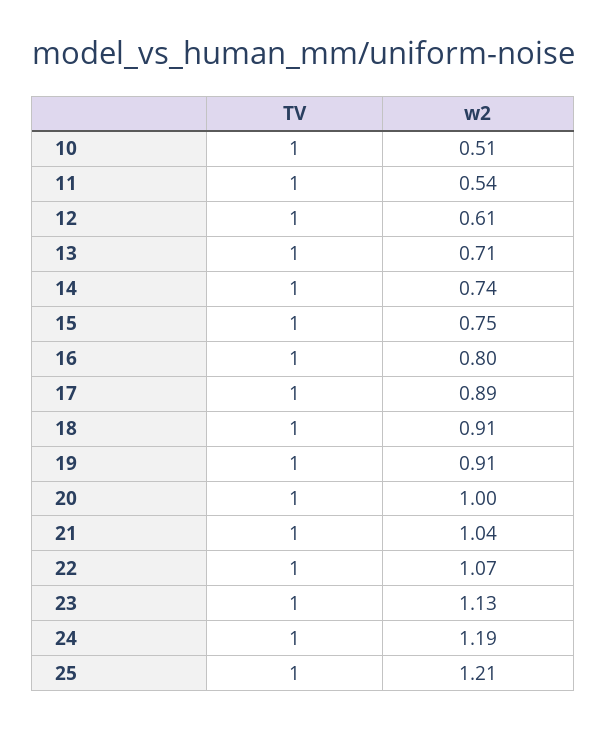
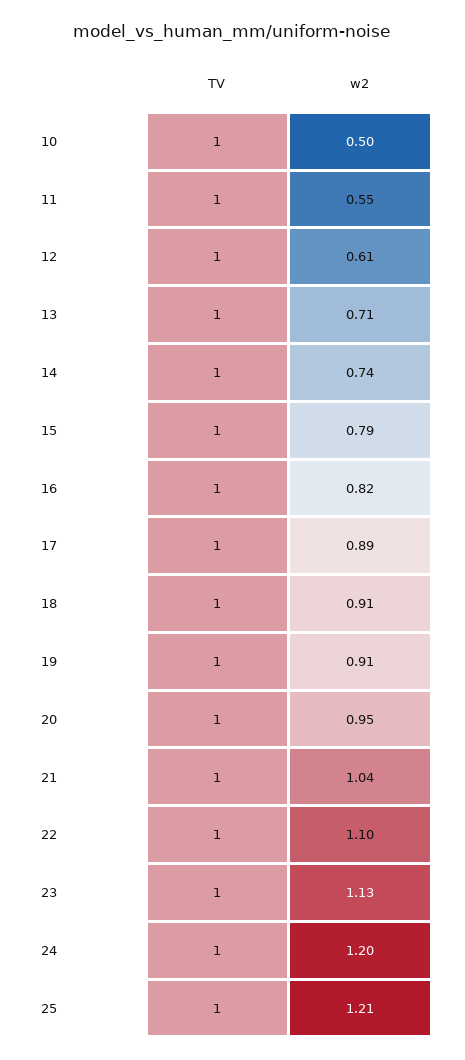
  {
    "TV": {
      "10": 1,
      "11": 1,
      "12": 1,
      "13": 1,
      "14": 1,
      "15": 1,
      "16": 1,
      "17": 1,
      "18": 1,
      "19": 1,
      "20": 1,
      "21": 1,
      "22": 1,
      "23": 1,
      "24": 1,
      "25": 1
    },
    "w2": {
-     "10": 0.51,
+     "10": 0.5,
-     "11": 0.54,
+     "11": 0.55,
      "12": 0.61,
      "13": 0.71,
      "14": 0.74,
-     "15": 0.75,
+     "15": 0.79,
-     "16": 0.8,
+     "16": 0.82,
      "17": 0.89,
      "18": 0.91,
      "19": 0.91,
-     "20": 1,
+     "20": 0.95,
      "21": 1.04,
-     "22": 1.07,
+     "22": 1.1,
      "23": 1.13,
-     "24": 1.19,
+     "24": 1.2,
      "25": 1.21
    }
  }

